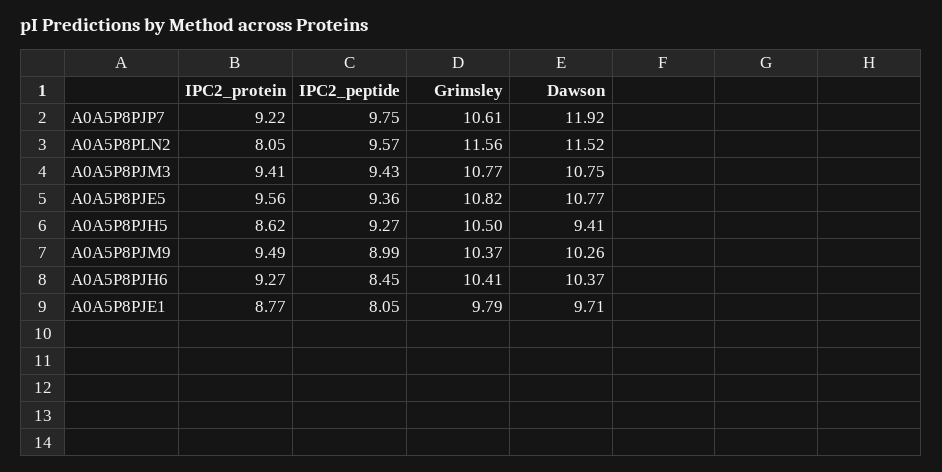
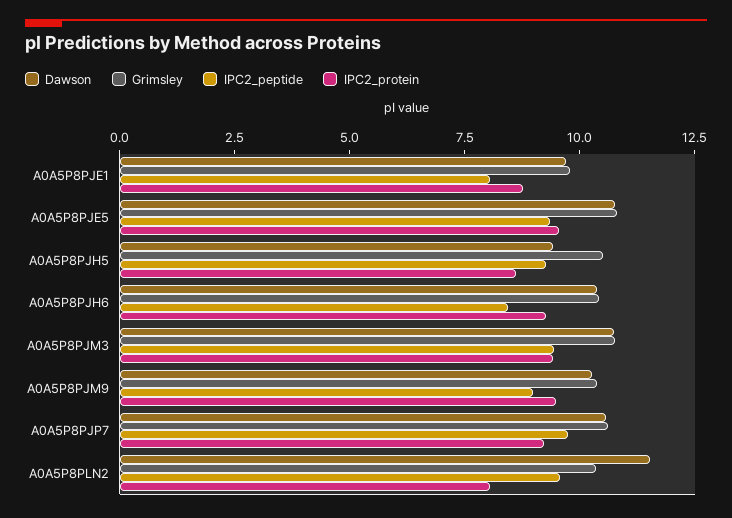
  {
    "IPC2_protein": {
      "A0A5P8PJP7": 9.22,
      "A0A5P8PLN2": 8.05,
      "A0A5P8PJM3": 9.41,
      "A0A5P8PJE5": 9.56,
      "A0A5P8PJH5": 8.62,
      "A0A5P8PJM9": 9.49,
      "A0A5P8PJH6": 9.27,
      "A0A5P8PJE1": 8.77
    },
    "IPC2_peptide": {
      "A0A5P8PJP7": 9.75,
      "A0A5P8PLN2": 9.57,
      "A0A5P8PJM3": 9.43,
      "A0A5P8PJE5": 9.36,
      "A0A5P8PJH5": 9.27,
      "A0A5P8PJM9": 8.99,
      "A0A5P8PJH6": 8.45,
      "A0A5P8PJE1": 8.05
    },
    "Grimsley": {
      "A0A5P8PJP7": 10.61,
-     "A0A5P8PLN2": 11.56,
+     "A0A5P8PLN2": 10.5,
      "A0A5P8PJM3": 10.77,
      "A0A5P8PJE5": 10.82,
      "A0A5P8PJH5": 10.5,
      "A0A5P8PJM9": 10.37,
      "A0A5P8PJH6": 10.41,
      "A0A5P8PJE1": 9.79
    },
    "Dawson": {
-     "A0A5P8PJP7": 11.92,
+     "A0A5P8PJP7": 10.5,
      "A0A5P8PLN2": 11.52,
      "A0A5P8PJM3": 10.75,
      "A0A5P8PJE5": 10.77,
      "A0A5P8PJH5": 9.41,
      "A0A5P8PJM9": 10.26,
      "A0A5P8PJH6": 10.37,
      "A0A5P8PJE1": 9.71
    }
  }

